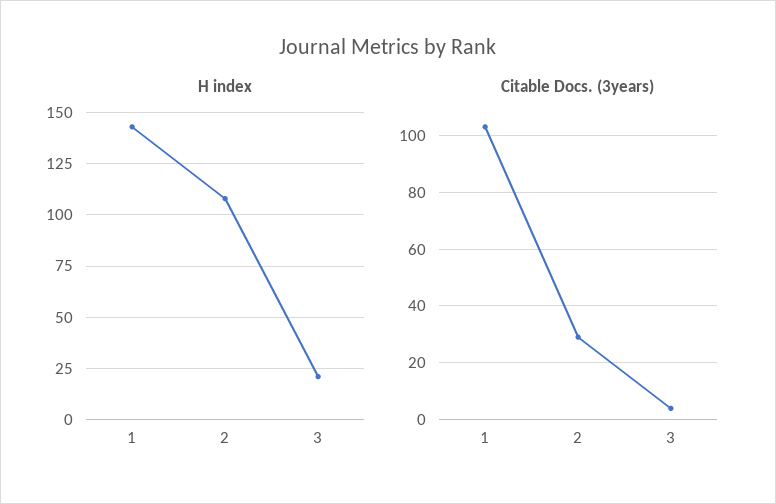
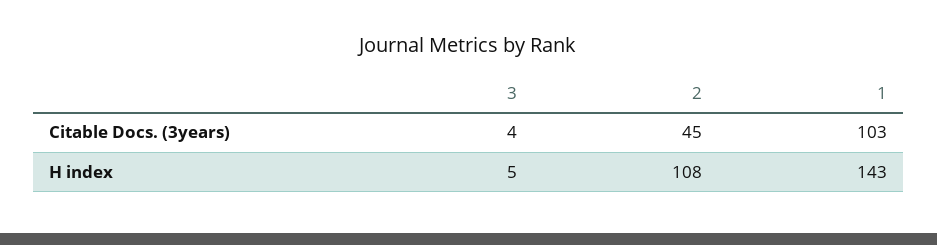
  {
    "H index": {
      "1": 143,
      "2": 108,
-     "3": 20
+     "3": 5
    },
    "Citable Docs. (3years)": {
      "1": 103,
-     "2": 30,
+     "2": 45,
      "3": 4
    }
  }

